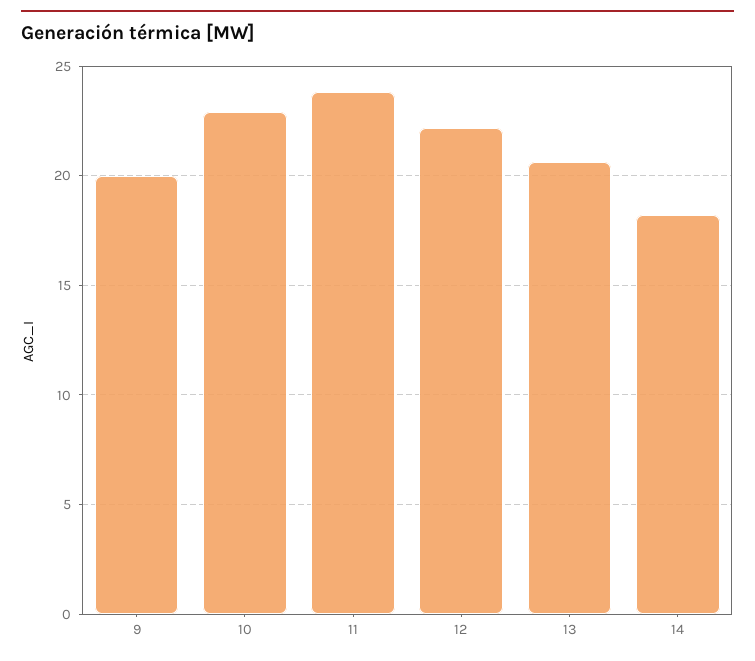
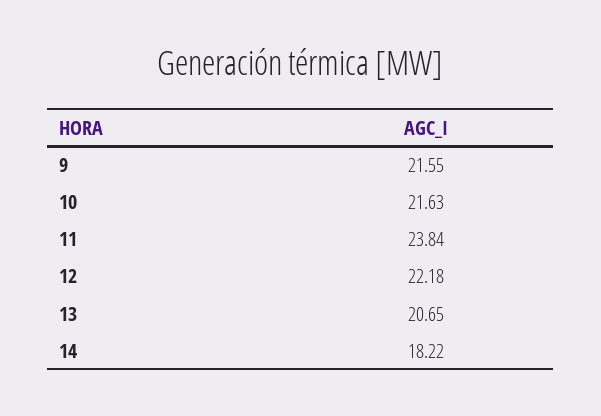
  {
-   "9": 20,
+   "9": 21.55,
-   "10": 23,
+   "10": 21.63,
    "11": 23.84,
    "12": 22.18,
    "13": 20.65,
    "14": 18.22
  }

